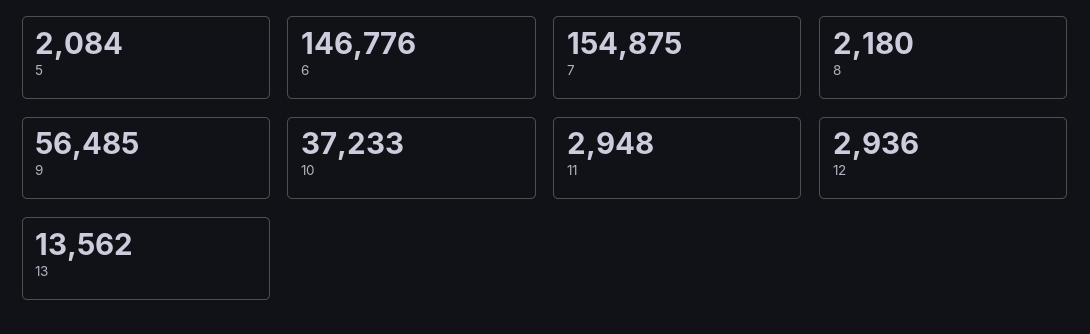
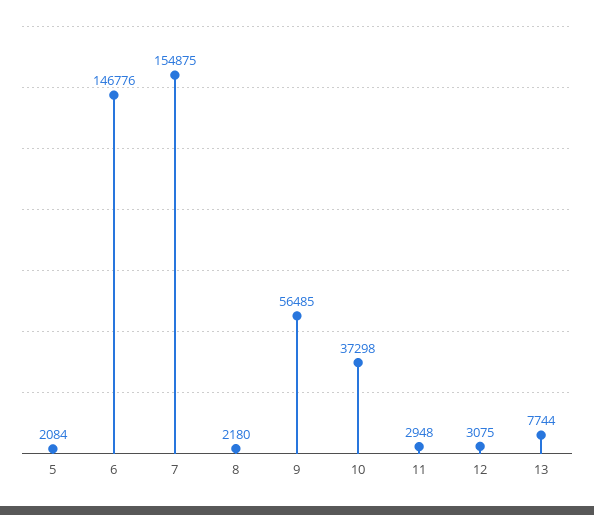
  {
    "5": 2084,
    "6": 146776,
    "7": 154875,
    "8": 2180,
    "9": 56485,
-   "10": 37233,
+   "10": 37298,
    "11": 2948,
-   "12": 2936,
+   "12": 3075,
-   "13": 13562
+   "13": 7744
  }

